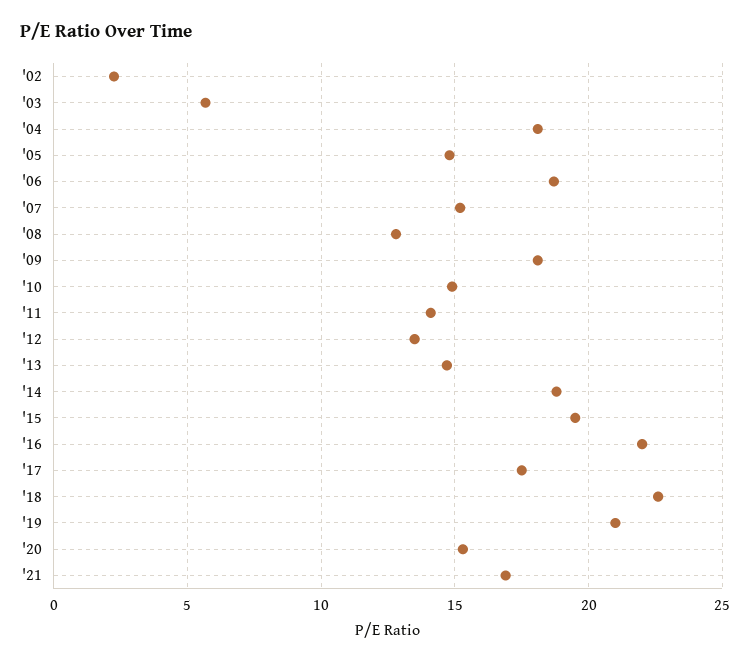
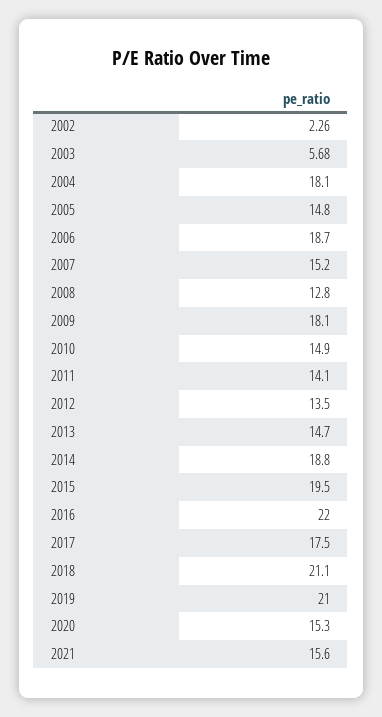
  {
    "'02": 2.26,
    "'03": 5.68,
    "'04": 18.1,
    "'05": 14.8,
    "'06": 18.7,
    "'07": 15.2,
    "'08": 12.8,
    "'09": 18.1,
    "'10": 14.9,
    "'11": 14.1,
    "'12": 13.5,
    "'13": 14.7,
    "'14": 18.8,
    "'15": 19.5,
    "'16": 22,
    "'17": 17.5,
-   "'18": 22.5,
+   "'18": 21.1,
    "'19": 21,
    "'20": 15.3,
-   "'21": 17
+   "'21": 15.6
  }

